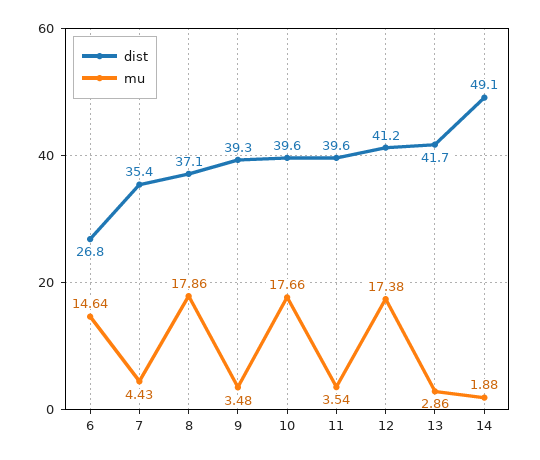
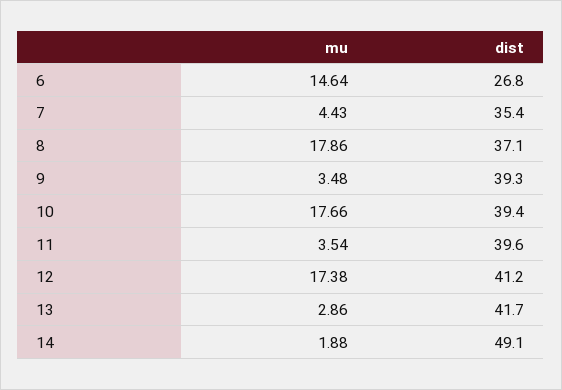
  {
    "dist": {
      "6": 26.8,
      "7": 35.4,
      "8": 37.1,
      "9": 39.3,
-     "10": 39.6,
+     "10": 39.4,
      "11": 39.6,
      "12": 41.2,
      "13": 41.7,
      "14": 49.1
    },
    "mu": {
      "6": 14.64,
      "7": 4.43,
      "8": 17.86,
      "9": 3.48,
      "10": 17.66,
      "11": 3.54,
      "12": 17.38,
      "13": 2.86,
      "14": 1.88
    }
  }

